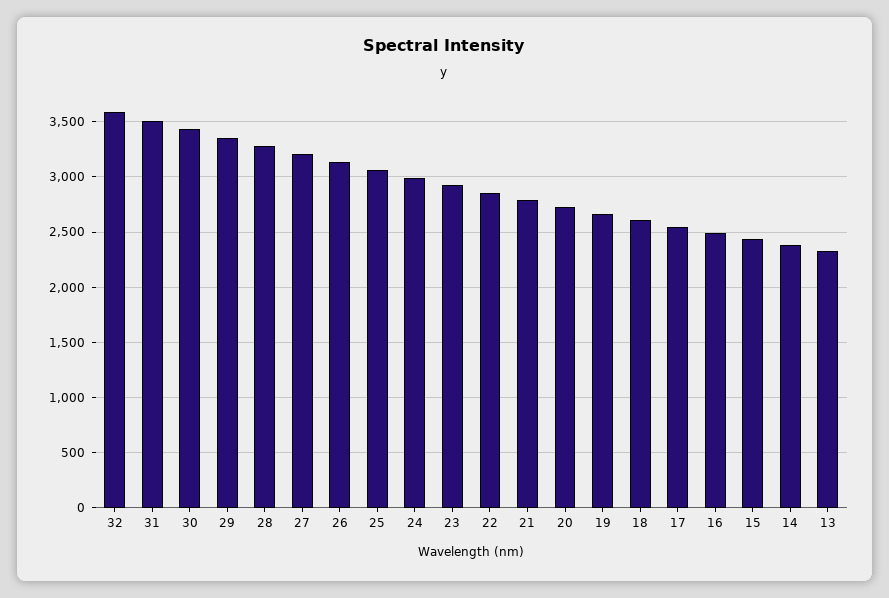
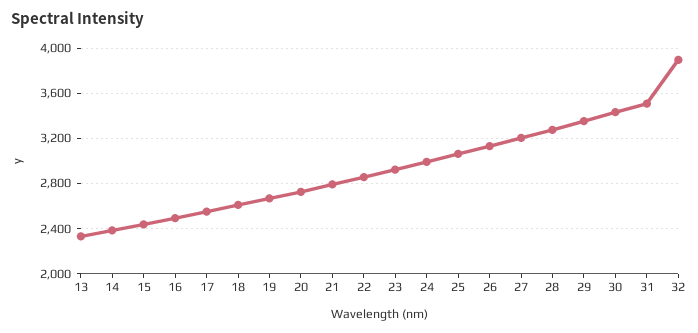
  {
-   "32": 3600,
+   "32": 3900,
    "31": 3500,
    "30": 3400,
    "29": 3400,
    "28": 3300,
    "27": 3200,
    "26": 3100,
    "25": 3100,
    "24": 3000,
    "23": 2900,
    "22": 2900,
    "21": 2800,
    "20": 2700,
    "19": 2700,
    "18": 2600,
    "17": 2500,
    "16": 2500,
    "15": 2400,
    "14": 2400,
    "13": 2300
  }

